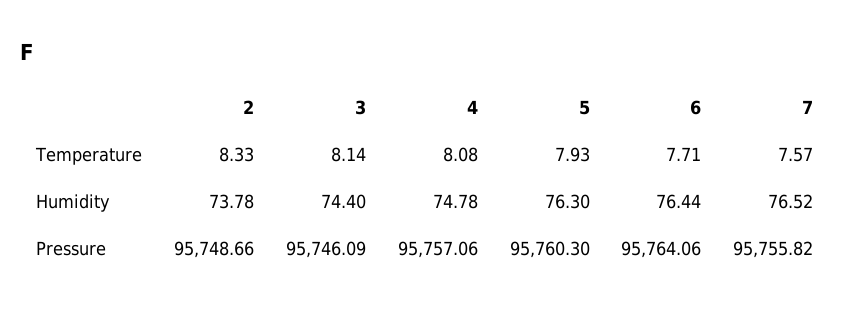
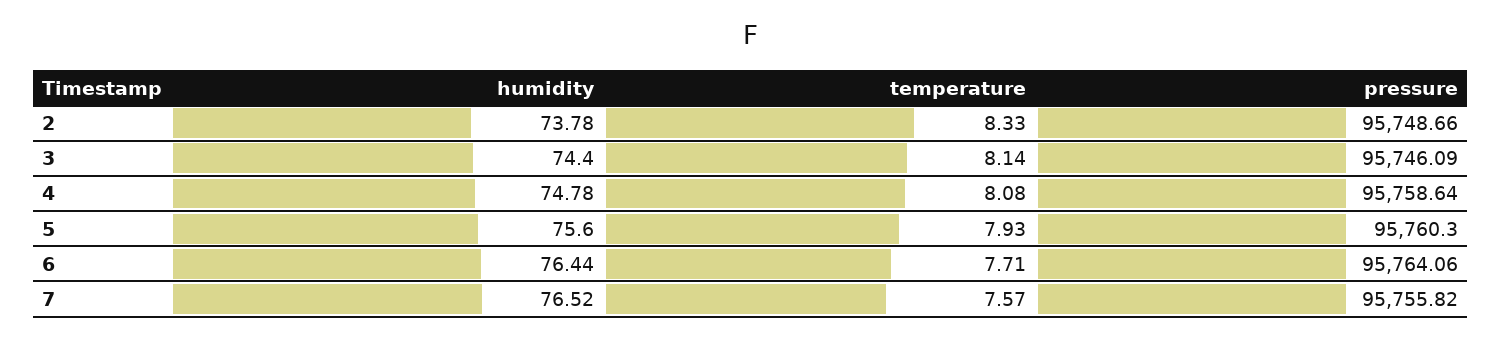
  {
    "2": {
      "Temperature": 8.33,
      "Humidity": 73.78,
      "Pressure": 95748.66
    },
    "3": {
      "Temperature": 8.14,
      "Humidity": 74.4,
      "Pressure": 95746.09
    },
    "4": {
      "Temperature": 8.08,
      "Humidity": 74.78,
-     "Pressure": 95757.06
+     "Pressure": 95758.64
    },
    "5": {
      "Temperature": 7.93,
-     "Humidity": 76.3,
+     "Humidity": 75.6,
      "Pressure": 95760.3
    },
    "6": {
      "Temperature": 7.71,
      "Humidity": 76.44,
      "Pressure": 95764.06
    },
    "7": {
      "Temperature": 7.57,
      "Humidity": 76.52,
      "Pressure": 95755.82
    }
  }

